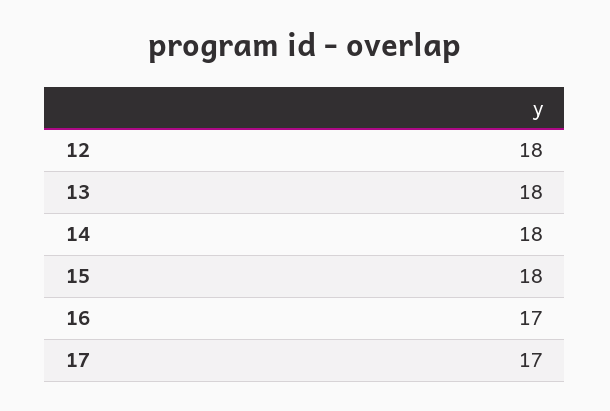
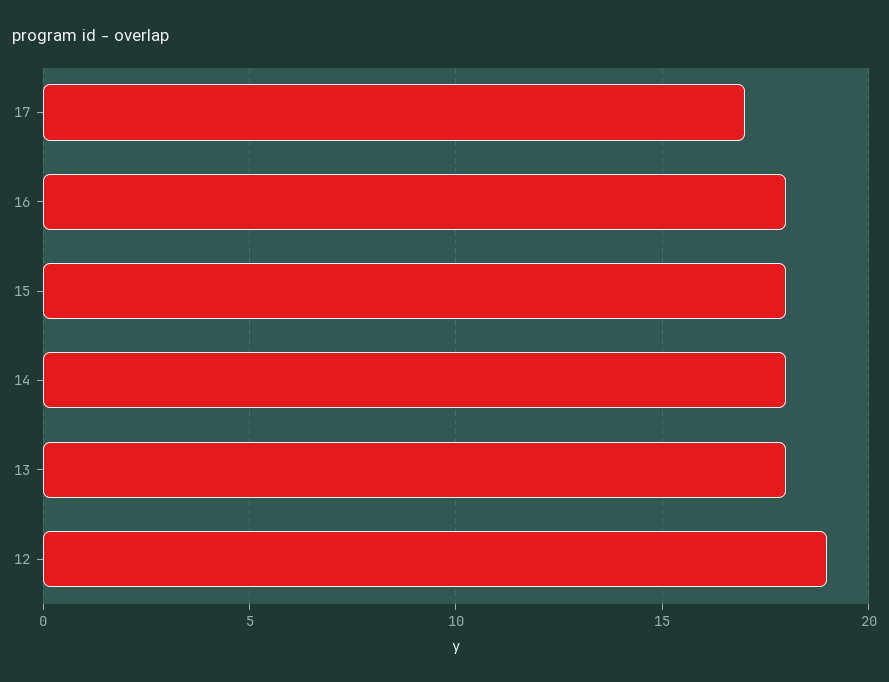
  {
-   "12": 18,
+   "12": 19,
    "13": 18,
    "14": 18,
    "15": 18,
-   "16": 17,
+   "16": 18,
    "17": 17
  }

